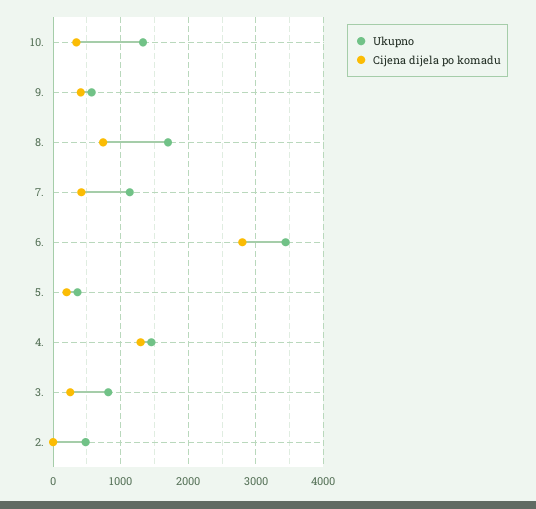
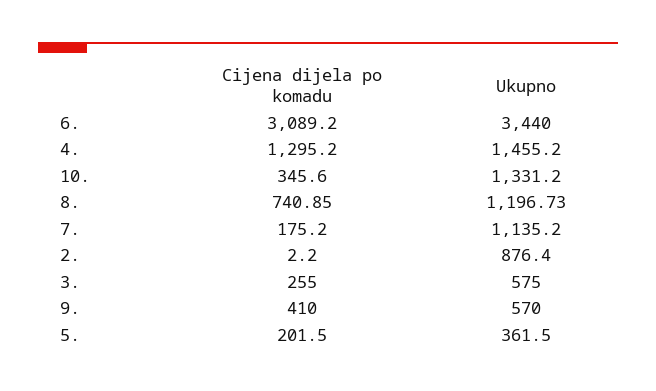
  {
    "Ukupno": {
      "10.": 1331.2,
      "9.": 570,
-     "8.": 1700,
+     "8.": 1196.73,
      "7.": 1135.2,
      "6.": 3440,
      "5.": 361.5,
      "4.": 1455.2,
-     "3.": 800,
+     "3.": 575,
-     "2.": 500
+     "2.": 876.4
    },
    "Cijena dijela po komadu": {
      "10.": 345.6,
      "9.": 410,
      "8.": 740.85,
-     "7.": 400,
+     "7.": 175.2,
-     "6.": 2800,
+     "6.": 3089.2,
      "5.": 201.5,
      "4.": 1295.2,
      "3.": 255,
      "2.": 2.2
    }
  }

